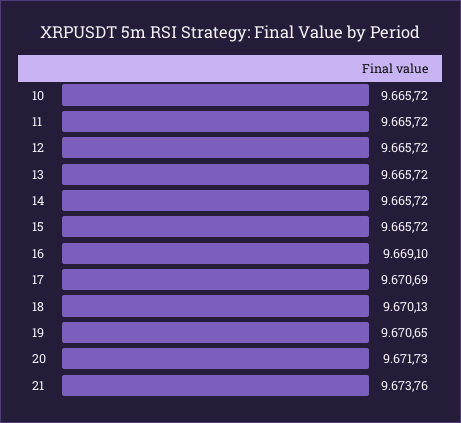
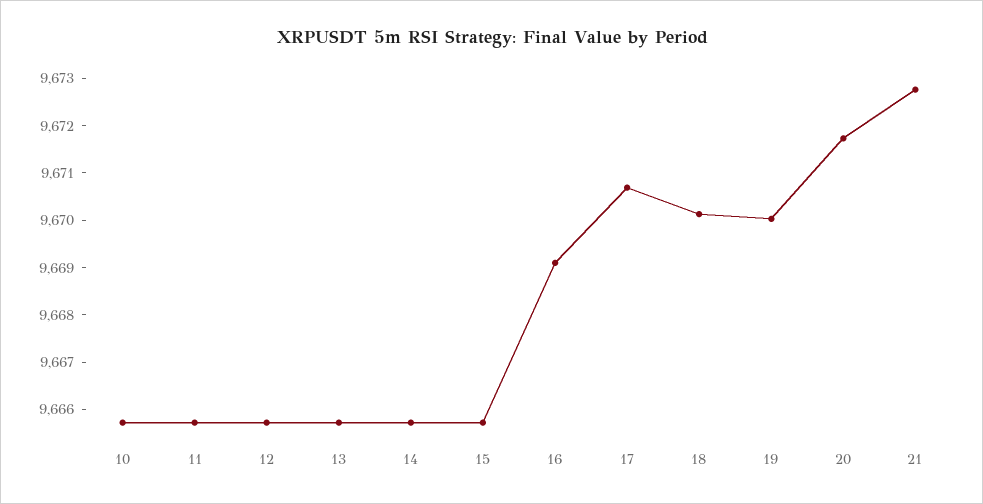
  {
    "10": 9665.72,
    "11": 9665.72,
    "12": 9665.72,
    "13": 9665.72,
    "14": 9665.72,
    "15": 9665.72,
    "16": 9669.1,
    "17": 9670.69,
    "18": 9670.13,
-   "19": 9670.65,
+   "19": 9670,
    "20": 9671.73,
-   "21": 9673.76
+   "21": 9672.8
  }

